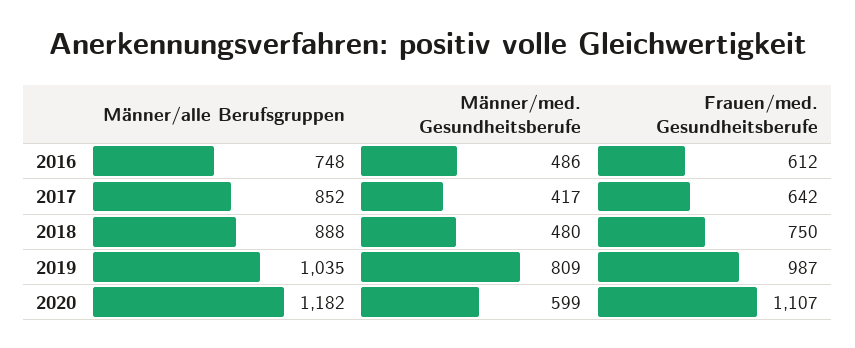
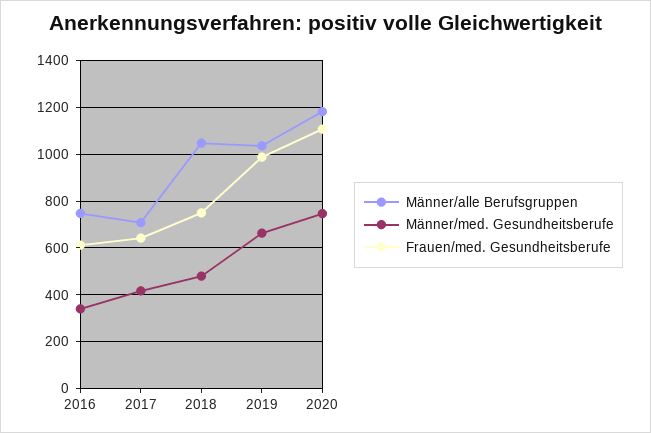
  {
    "Männer/alle Berufsgruppen": {
      "2016": 748,
-     "2017": 852,
+     "2017": 700,
-     "2018": 888,
+     "2018": 1050,
      "2019": 1035,
      "2020": 1182
    },
    "Männer/med. Gesundheitsberufe": {
-     "2016": 486,
+     "2016": 350,
      "2017": 417,
      "2018": 480,
-     "2019": 809,
+     "2019": 650,
-     "2020": 599
+     "2020": 750
    },
    "Frauen/med. Gesundheitsberufe": {
      "2016": 612,
      "2017": 642,
      "2018": 750,
      "2019": 987,
      "2020": 1107
    }
  }

